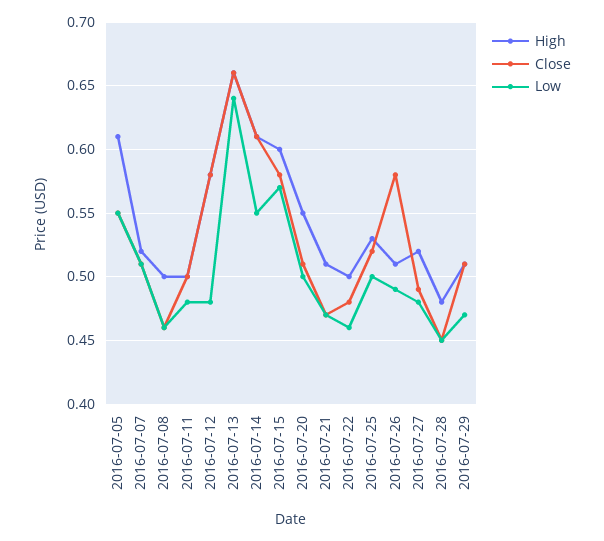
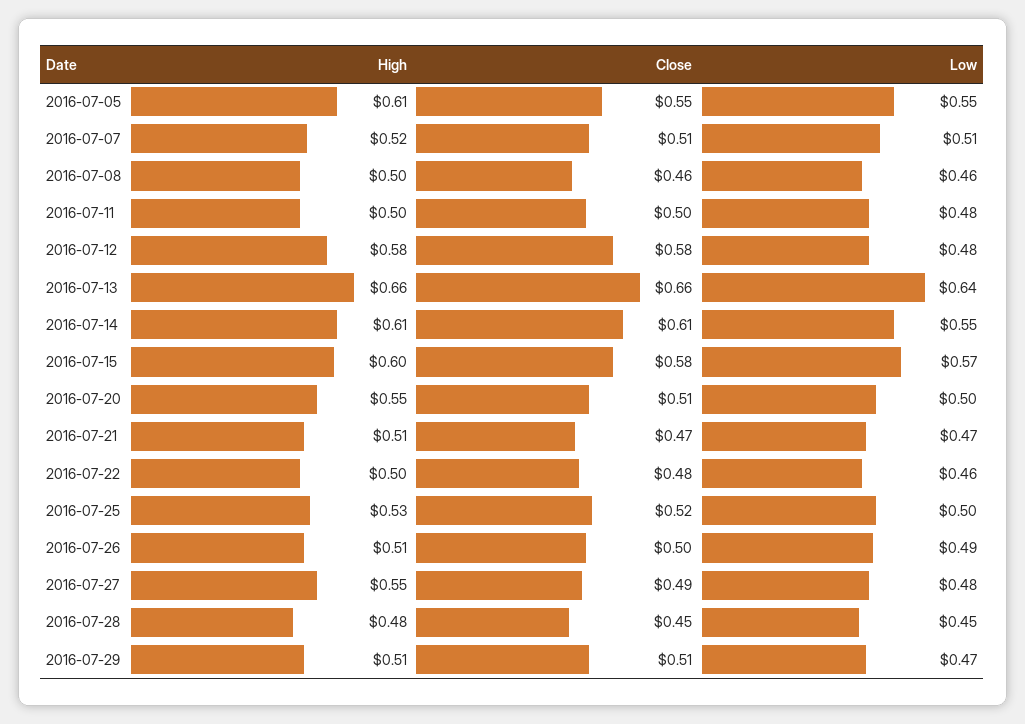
  {
    "High": {
      "2016-07-05": 0.61,
      "2016-07-07": 0.52,
      "2016-07-08": 0.5,
      "2016-07-11": 0.5,
      "2016-07-12": 0.58,
      "2016-07-13": 0.66,
      "2016-07-14": 0.61,
      "2016-07-15": 0.6,
      "2016-07-20": 0.55,
      "2016-07-21": 0.51,
      "2016-07-22": 0.5,
      "2016-07-25": 0.53,
      "2016-07-26": 0.51,
-     "2016-07-27": 0.52,
+     "2016-07-27": 0.55,
      "2016-07-28": 0.48,
      "2016-07-29": 0.51
    },
    "Close": {
      "2016-07-05": 0.55,
      "2016-07-07": 0.51,
      "2016-07-08": 0.46,
      "2016-07-11": 0.5,
      "2016-07-12": 0.58,
      "2016-07-13": 0.66,
      "2016-07-14": 0.61,
      "2016-07-15": 0.58,
      "2016-07-20": 0.51,
      "2016-07-21": 0.47,
      "2016-07-22": 0.48,
      "2016-07-25": 0.52,
-     "2016-07-26": 0.58,
+     "2016-07-26": 0.5,
      "2016-07-27": 0.49,
      "2016-07-28": 0.45,
      "2016-07-29": 0.51
    },
    "Low": {
      "2016-07-05": 0.55,
      "2016-07-07": 0.51,
      "2016-07-08": 0.46,
      "2016-07-11": 0.48,
      "2016-07-12": 0.48,
      "2016-07-13": 0.64,
      "2016-07-14": 0.55,
      "2016-07-15": 0.57,
      "2016-07-20": 0.5,
      "2016-07-21": 0.47,
      "2016-07-22": 0.46,
      "2016-07-25": 0.5,
      "2016-07-26": 0.49,
      "2016-07-27": 0.48,
      "2016-07-28": 0.45,
      "2016-07-29": 0.47
    }
  }

